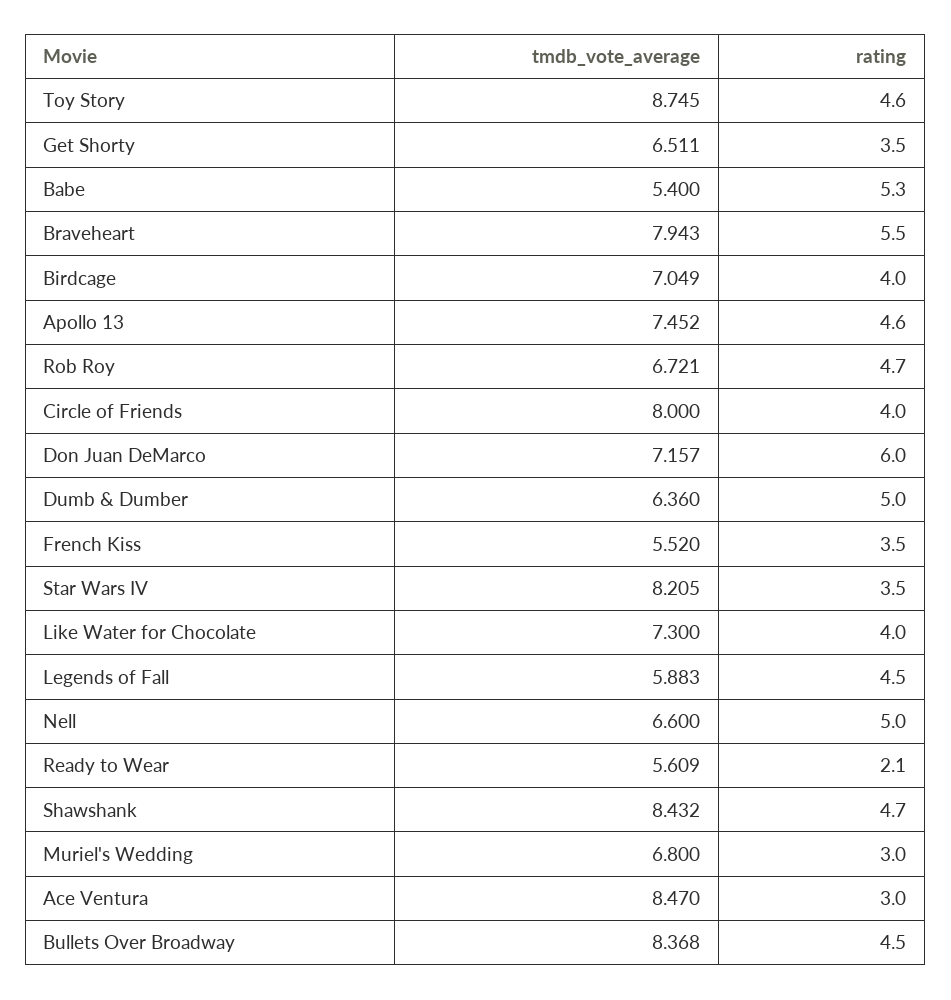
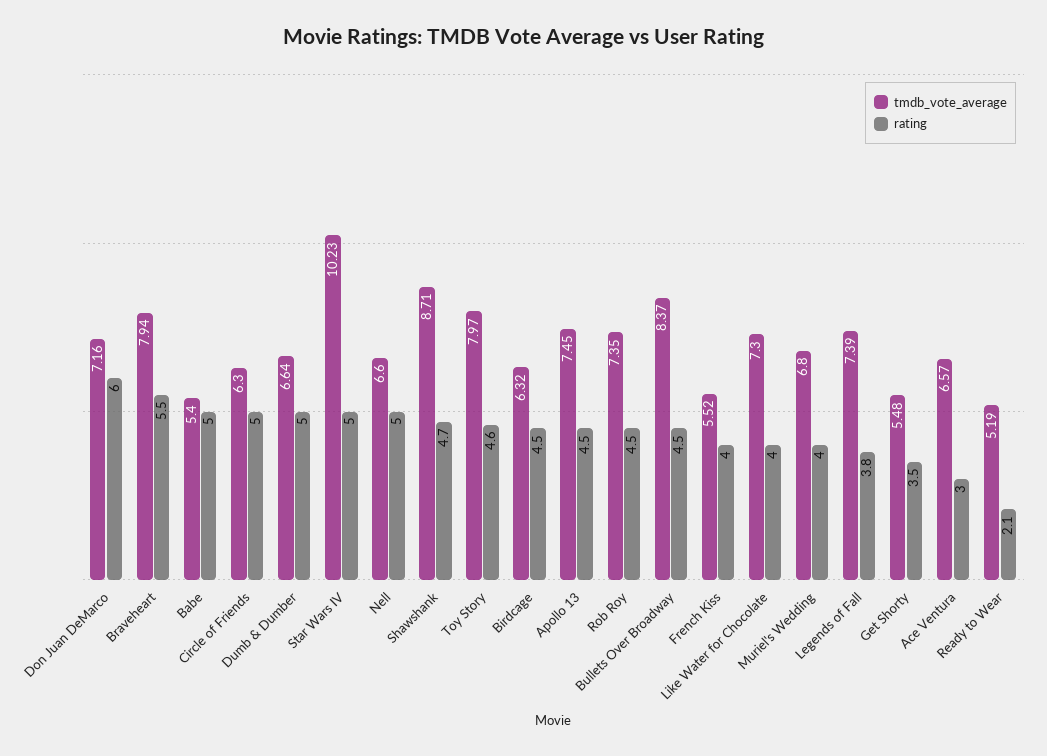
  {
    "tmdb_vote_average": {
-     "Toy Story": 8.745,
+     "Toy Story": 7.97,
-     "Get Shorty": 6.511,
+     "Get Shorty": 5.48,
      "Babe": 5.4,
      "Braveheart": 7.943,
-     "Birdcage": 7.049,
+     "Birdcage": 6.32,
      "Apollo 13": 7.452,
-     "Rob Roy": 6.721,
+     "Rob Roy": 7.35,
-     "Circle of Friends": 8,
+     "Circle of Friends": 6.3,
      "Don Juan DeMarco": 7.157,
-     "Dumb & Dumber": 6.36,
+     "Dumb & Dumber": 6.64,
      "French Kiss": 5.52,
-     "Star Wars IV": 8.205,
+     "Star Wars IV": 10.23,
      "Like Water for Chocolate": 7.3,
-     "Legends of Fall": 5.883,
+     "Legends of Fall": 7.39,
      "Nell": 6.6,
-     "Ready to Wear": 5.609,
+     "Ready to Wear": 5.19,
-     "Shawshank": 8.432,
+     "Shawshank": 8.71,
      "Muriel's Wedding": 6.8,
-     "Ace Ventura": 8.47,
+     "Ace Ventura": 6.57,
      "Bullets Over Broadway": 8.368
    },
    "rating": {
      "Toy Story": 4.6,
      "Get Shorty": 3.5,
-     "Babe": 5.3,
+     "Babe": 5,
      "Braveheart": 5.5,
-     "Birdcage": 4,
+     "Birdcage": 4.5,
-     "Apollo 13": 4.6,
+     "Apollo 13": 4.5,
-     "Rob Roy": 4.7,
+     "Rob Roy": 4.5,
-     "Circle of Friends": 4,
+     "Circle of Friends": 5,
      "Don Juan DeMarco": 6,
      "Dumb & Dumber": 5,
-     "French Kiss": 3.5,
+     "French Kiss": 4,
-     "Star Wars IV": 3.5,
+     "Star Wars IV": 5,
      "Like Water for Chocolate": 4,
-     "Legends of Fall": 4.5,
+     "Legends of Fall": 3.8,
      "Nell": 5,
      "Ready to Wear": 2.1,
      "Shawshank": 4.7,
-     "Muriel's Wedding": 3,
+     "Muriel's Wedding": 4,
      "Ace Ventura": 3,
      "Bullets Over Broadway": 4.5
    }
  }

